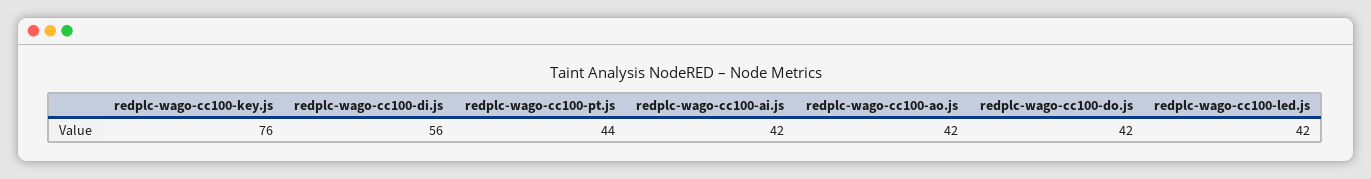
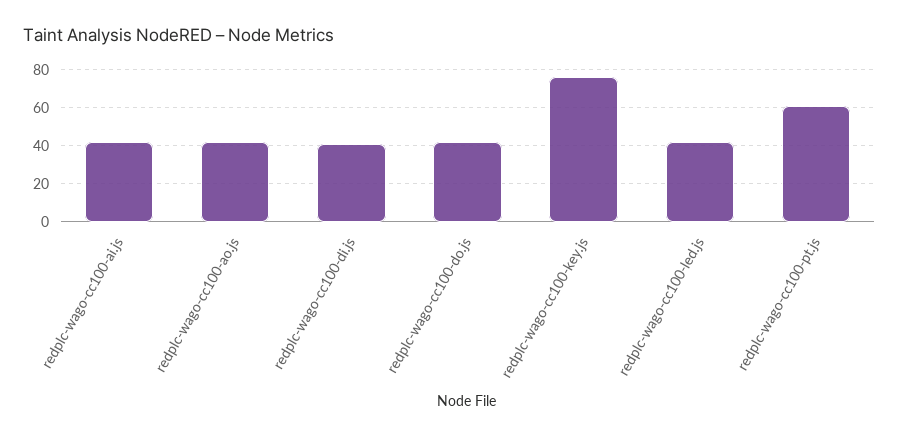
  {
    "redplc-wago-cc100-key.js": 76,
-   "redplc-wago-cc100-di.js": 56,
+   "redplc-wago-cc100-di.js": 40,
-   "redplc-wago-cc100-pt.js": 44,
+   "redplc-wago-cc100-pt.js": 60,
    "redplc-wago-cc100-ai.js": 42,
    "redplc-wago-cc100-ao.js": 42,
    "redplc-wago-cc100-do.js": 42,
    "redplc-wago-cc100-led.js": 42
  }

